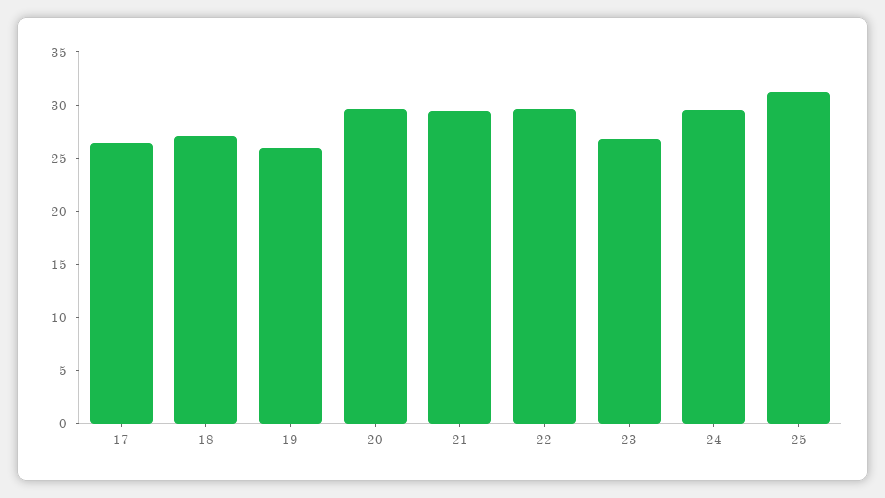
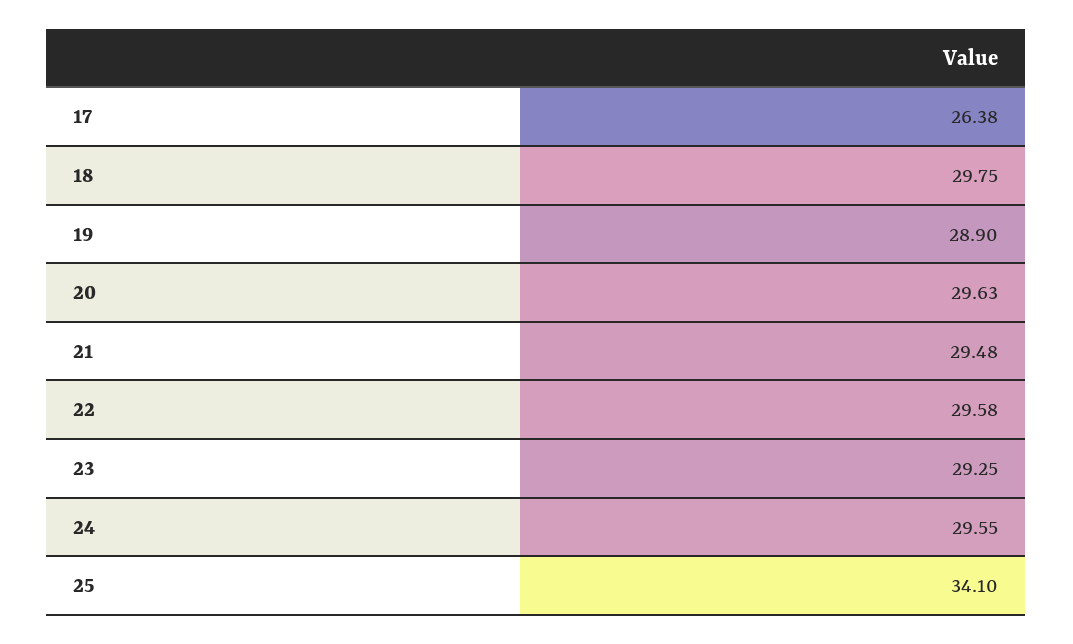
  {
    "17": 26.38,
-   "18": 27,
+   "18": 29.75,
-   "19": 26,
+   "19": 28.9,
    "20": 29.63,
    "21": 29.48,
    "22": 29.58,
-   "23": 27,
+   "23": 29.25,
    "24": 29.55,
-   "25": 31
+   "25": 34.1
  }

